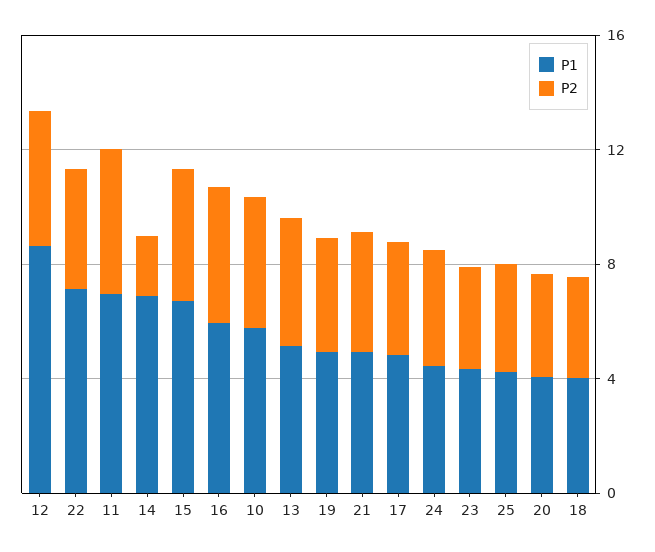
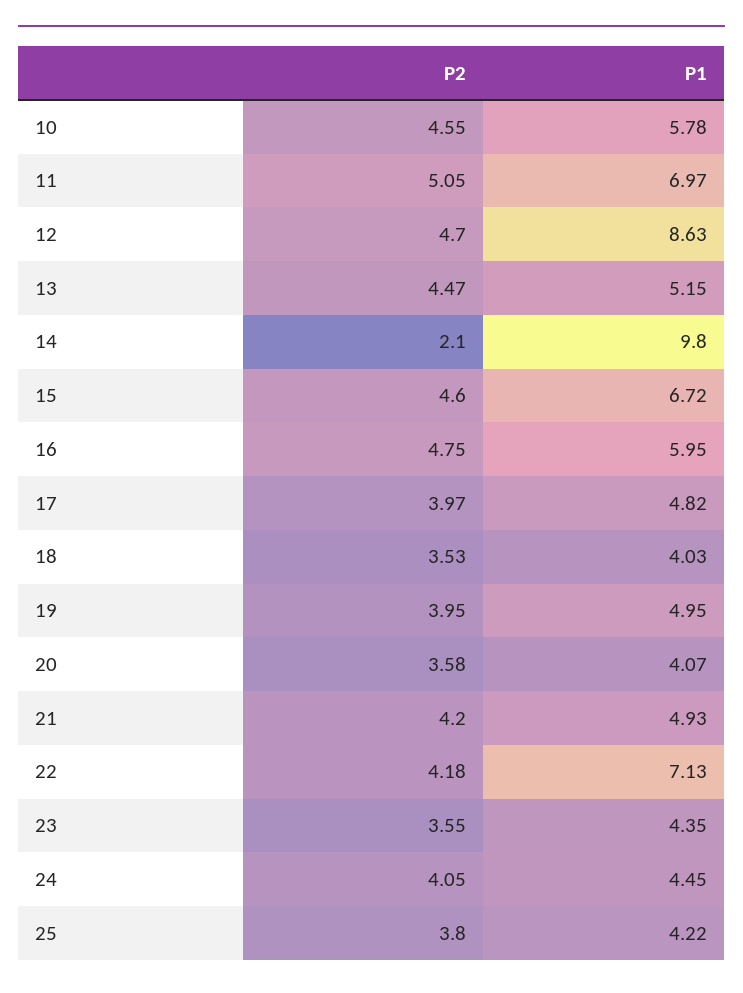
  {
    "P1": {
      "12": 8.63,
      "22": 7.13,
      "11": 6.97,
-     "14": 7,
+     "14": 9.8,
      "15": 6.72,
      "16": 5.95,
      "10": 5.78,
      "13": 5.15,
      "19": 4.95,
      "21": 4.93,
      "17": 4.82,
      "24": 4.45,
      "23": 4.35,
      "25": 4.22,
      "20": 4.07,
      "18": 4.03
    },
    "P2": {
      "12": 4.7,
      "22": 4.18,
      "11": 5.05,
      "14": 2.1,
      "15": 4.6,
      "16": 4.75,
      "10": 4.55,
      "13": 4.47,
      "19": 3.95,
      "21": 4.2,
      "17": 3.97,
      "24": 4.05,
      "23": 3.55,
      "25": 3.8,
      "20": 3.58,
      "18": 3.53
    }
  }

